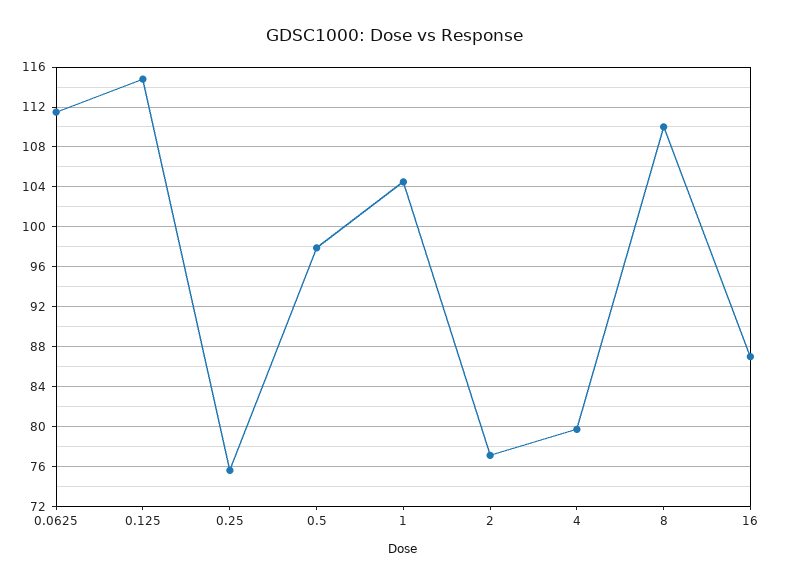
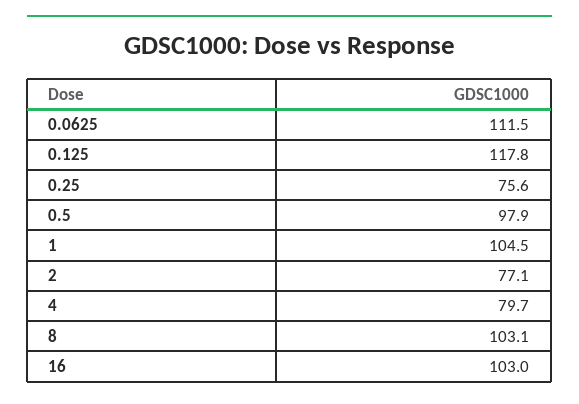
  {
    "0.0625": 111.5,
-   "0.125": 115,
+   "0.125": 117.8,
    "0.25": 75.6,
    "0.5": 97.9,
    "1": 104.5,
    "2": 77.1,
    "4": 79.7,
-   "8": 110,
+   "8": 103.1,
-   "16": 87
+   "16": 103
  }

